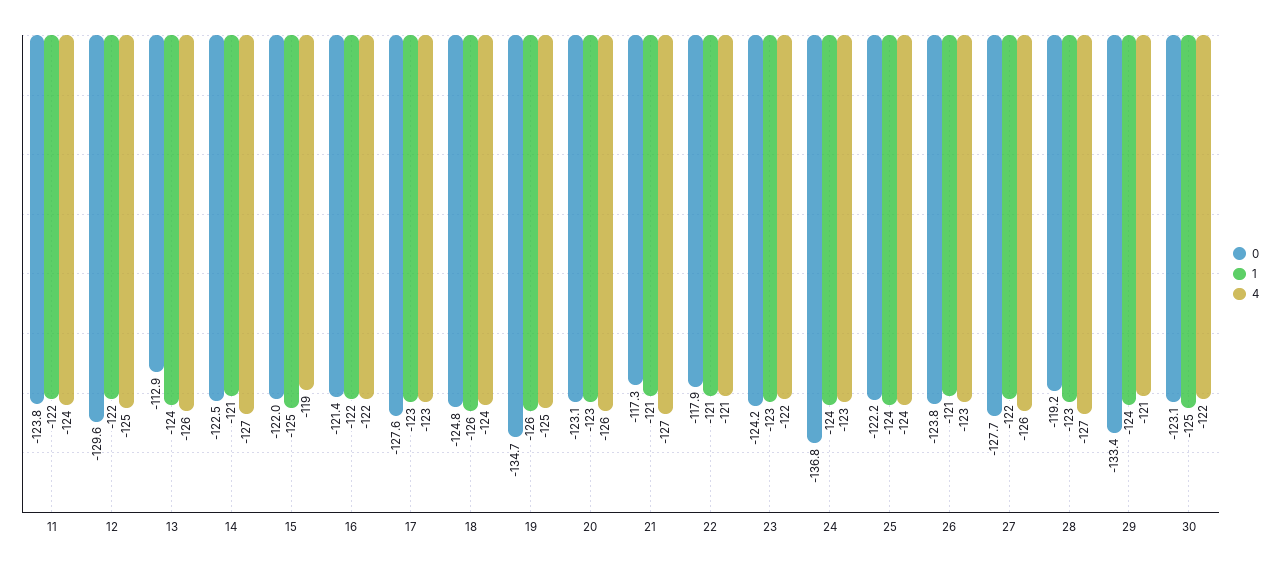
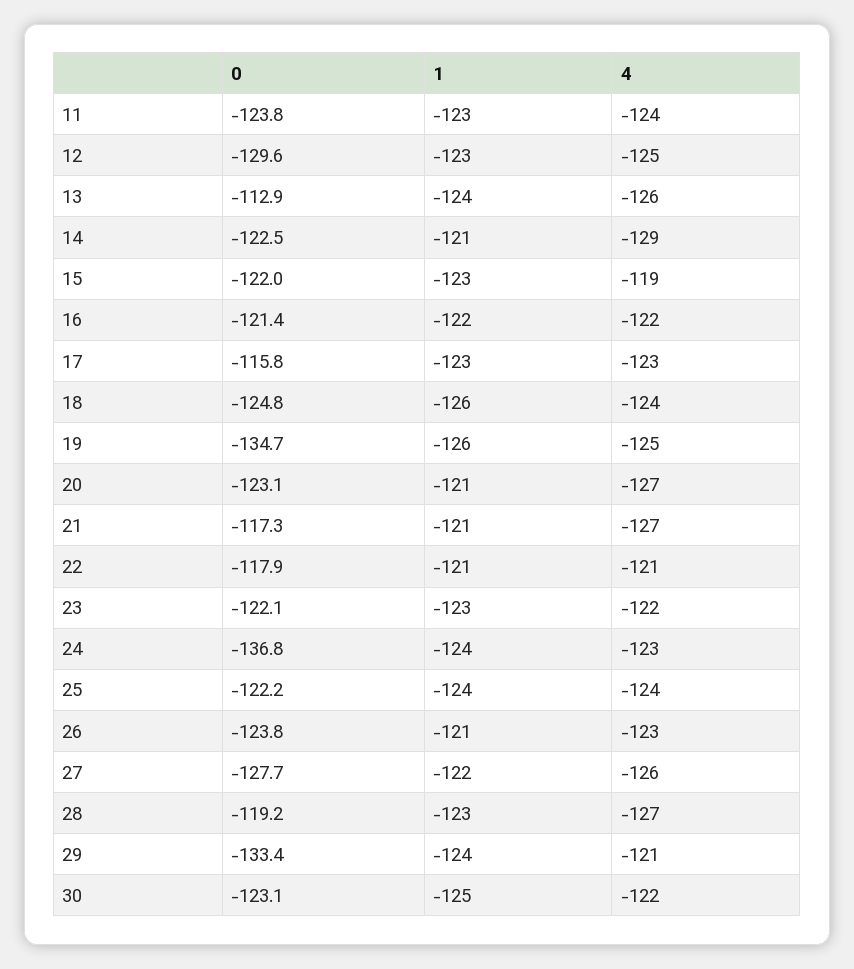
  {
    "0": {
      "11": -123.8,
      "12": -129.6,
      "13": -112.9,
      "14": -122.5,
      "15": -122,
      "16": -121.4,
-     "17": -127.6,
+     "17": -115.8,
      "18": -124.8,
      "19": -134.7,
      "20": -123.1,
      "21": -117.3,
      "22": -117.9,
-     "23": -124.2,
+     "23": -122.1,
      "24": -136.8,
      "25": -122.2,
      "26": -123.8,
      "27": -127.7,
      "28": -119.2,
      "29": -133.4,
      "30": -123.1
    },
    "1": {
-     "11": -122,
+     "11": -123,
-     "12": -122,
+     "12": -123,
      "13": -124,
      "14": -121,
-     "15": -125,
+     "15": -123,
      "16": -122,
      "17": -123,
      "18": -126,
      "19": -126,
-     "20": -123,
+     "20": -121,
      "21": -121,
      "22": -121,
      "23": -123,
      "24": -124,
      "25": -124,
      "26": -121,
      "27": -122,
      "28": -123,
      "29": -124,
      "30": -125
    },
    "4": {
      "11": -124,
      "12": -125,
      "13": -126,
-     "14": -127,
+     "14": -129,
      "15": -119,
      "16": -122,
      "17": -123,
      "18": -124,
      "19": -125,
-     "20": -126,
+     "20": -127,
      "21": -127,
      "22": -121,
      "23": -122,
      "24": -123,
      "25": -124,
      "26": -123,
      "27": -126,
      "28": -127,
      "29": -121,
      "30": -122
    }
  }

